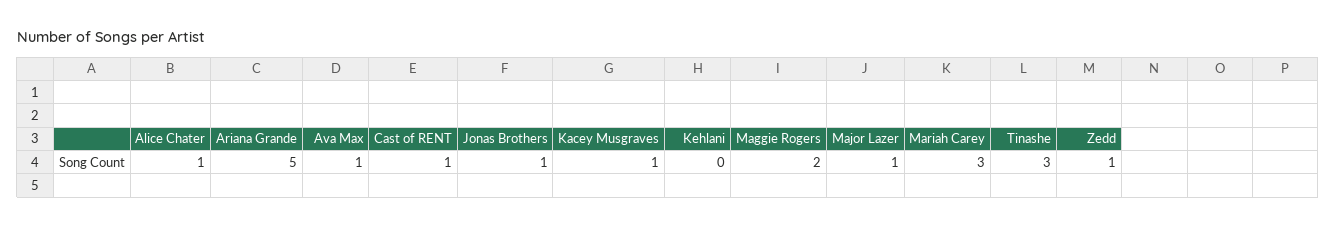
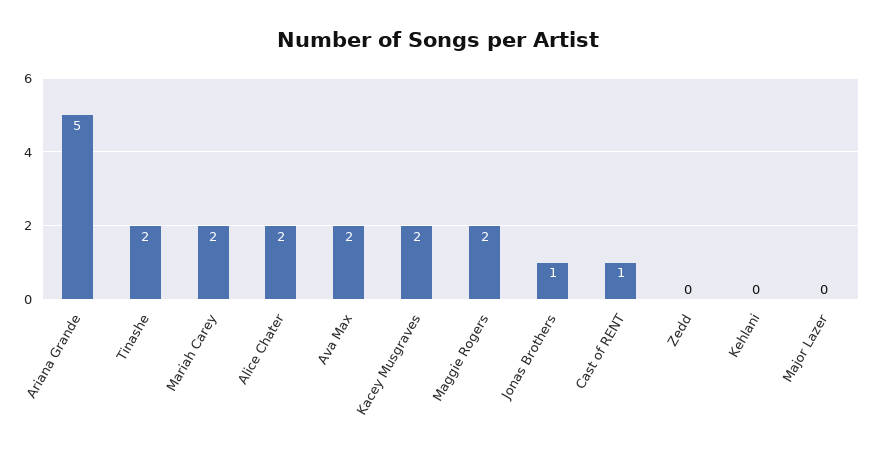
  {
-   "Alice Chater": 1,
+   "Alice Chater": 2,
    "Ariana Grande": 5,
-   "Ava Max": 1,
+   "Ava Max": 2,
    "Cast of RENT": 1,
    "Jonas Brothers": 1,
-   "Kacey Musgraves": 1,
+   "Kacey Musgraves": 2,
    "Kehlani": 0,
    "Maggie Rogers": 2,
-   "Major Lazer": 1,
+   "Major Lazer": 0,
-   "Mariah Carey": 3,
+   "Mariah Carey": 2,
-   "Tinashe": 3,
+   "Tinashe": 2,
-   "Zedd": 1
+   "Zedd": 0
  }

